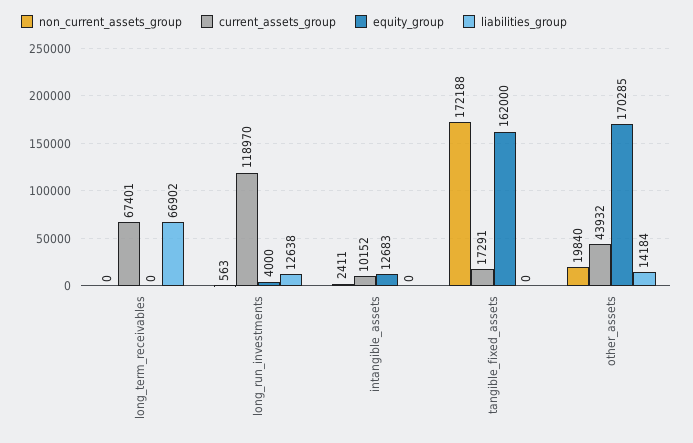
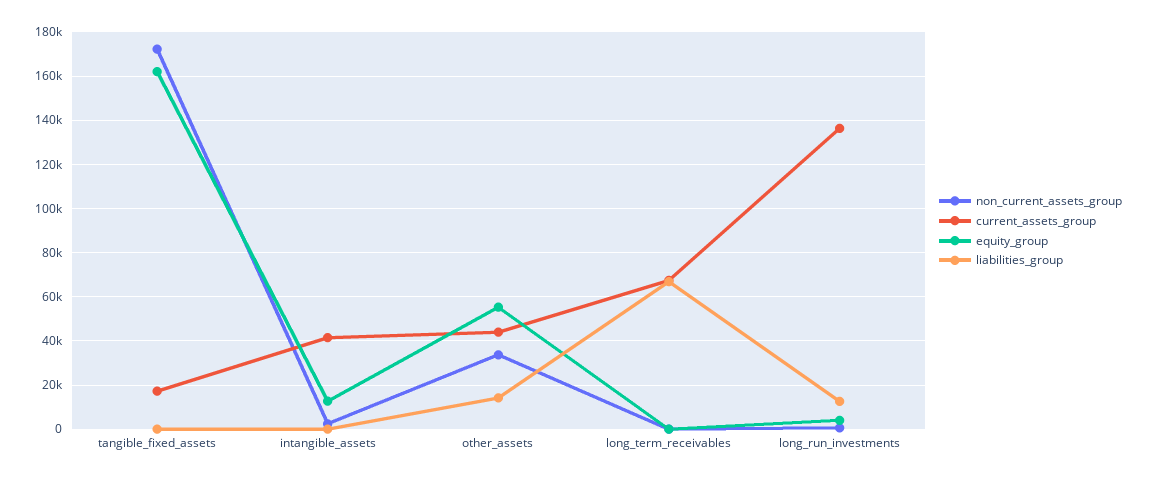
  {
    "non_current_assets_group": {
      "long_term_receivables": 0,
      "long_run_investments": 563,
      "intangible_assets": 2411,
      "tangible_fixed_assets": 172188,
-     "other_assets": 19840
+     "other_assets": 35000
    },
    "current_assets_group": {
      "long_term_receivables": 67401,
-     "long_run_investments": 118970,
+     "long_run_investments": 135000,
-     "intangible_assets": 10152,
+     "intangible_assets": 40000,
      "tangible_fixed_assets": 17291,
      "other_assets": 43932
    },
    "equity_group": {
      "long_term_receivables": 0,
      "long_run_investments": 4000,
      "intangible_assets": 12683,
      "tangible_fixed_assets": 162000,
-     "other_assets": 170285
+     "other_assets": 55000
    },
    "liabilities_group": {
      "long_term_receivables": 66902,
      "long_run_investments": 12638,
      "intangible_assets": 0,
      "tangible_fixed_assets": 0,
      "other_assets": 14184
    }
  }

